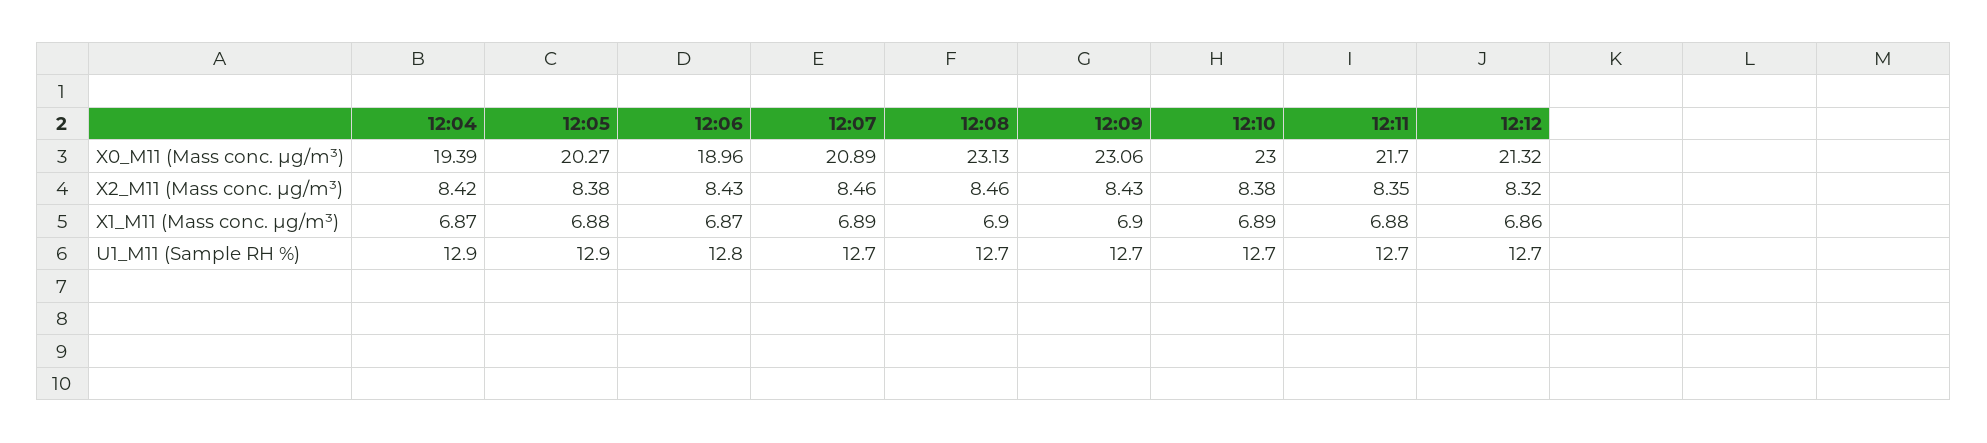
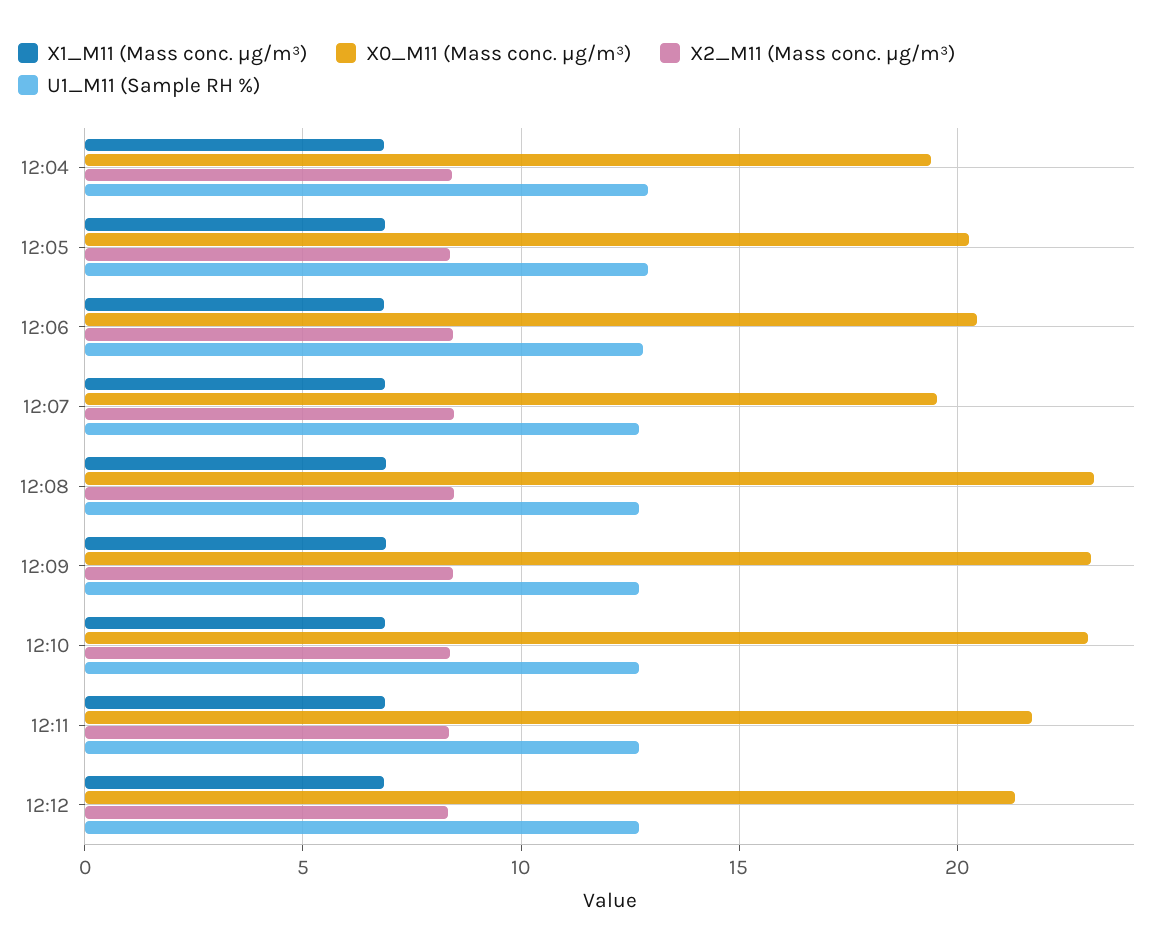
  {
    "X0_M11 (Mass conc. μg/m³)": {
      "12:04": 19.39,
      "12:05": 20.27,
-     "12:06": 18.96,
+     "12:06": 20.5,
-     "12:07": 20.89,
+     "12:07": 19.5,
      "12:08": 23.13,
      "12:09": 23.06,
      "12:10": 23,
      "12:11": 21.7,
      "12:12": 21.32
    },
    "X2_M11 (Mass conc. μg/m³)": {
      "12:04": 8.42,
      "12:05": 8.38,
      "12:06": 8.43,
      "12:07": 8.46,
      "12:08": 8.46,
      "12:09": 8.43,
      "12:10": 8.38,
      "12:11": 8.35,
      "12:12": 8.32
    },
    "X1_M11 (Mass conc. μg/m³)": {
      "12:04": 6.87,
      "12:05": 6.88,
      "12:06": 6.87,
      "12:07": 6.89,
      "12:08": 6.9,
      "12:09": 6.9,
      "12:10": 6.89,
      "12:11": 6.88,
      "12:12": 6.86
    },
    "U1_M11 (Sample RH %)": {
      "12:04": 12.9,
      "12:05": 12.9,
      "12:06": 12.8,
      "12:07": 12.7,
      "12:08": 12.7,
      "12:09": 12.7,
      "12:10": 12.7,
      "12:11": 12.7,
      "12:12": 12.7
    }
  }

